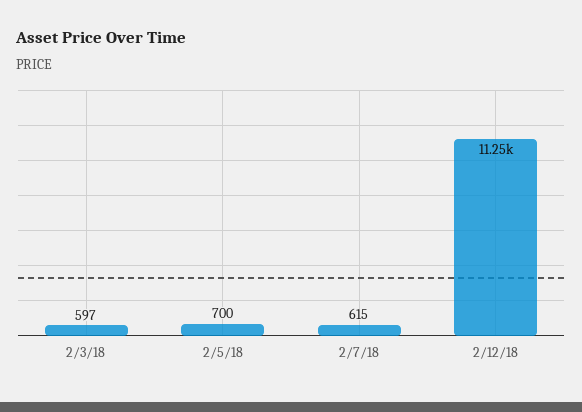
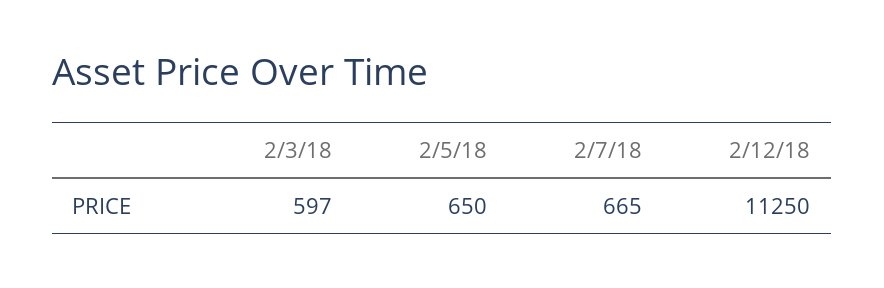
  {
    "2/3/18": 597,
-   "2/5/18": 700,
+   "2/5/18": 650,
-   "2/7/18": 615,
+   "2/7/18": 665,
    "2/12/18": 11250
  }

